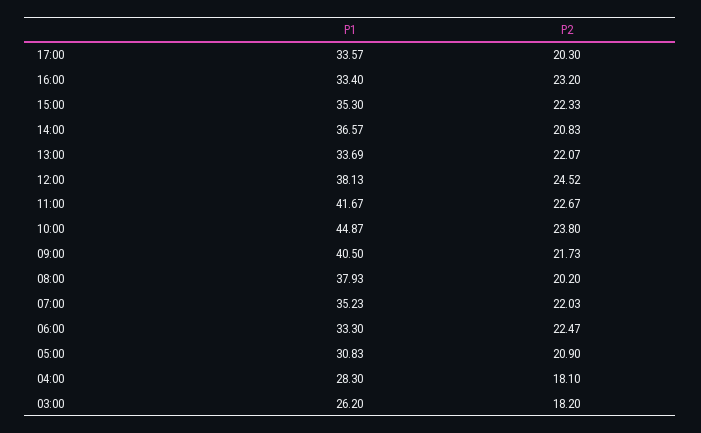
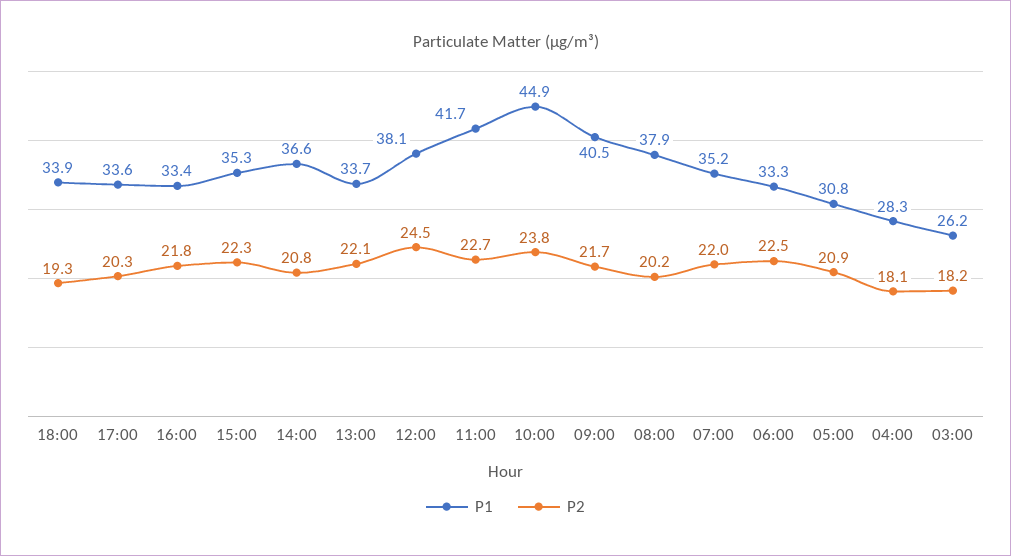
  {
    "P1": {
      "17:00": 33.57,
      "16:00": 33.4,
      "15:00": 35.3,
      "14:00": 36.57,
      "13:00": 33.69,
      "12:00": 38.13,
      "11:00": 41.67,
      "10:00": 44.87,
      "09:00": 40.5,
      "08:00": 37.93,
      "07:00": 35.23,
      "06:00": 33.3,
      "05:00": 30.83,
      "04:00": 28.3,
-     "03:00": 26.2
+     "03:00": 26.2,
+     "18:00": 33.9
    },
    "P2": {
      "17:00": 20.3,
-     "16:00": 23.2,
+     "16:00": 21.8,
      "15:00": 22.33,
      "14:00": 20.83,
      "13:00": 22.07,
      "12:00": 24.52,
      "11:00": 22.67,
      "10:00": 23.8,
      "09:00": 21.73,
      "08:00": 20.2,
      "07:00": 22.03,
      "06:00": 22.47,
      "05:00": 20.9,
      "04:00": 18.1,
-     "03:00": 18.2
+     "03:00": 18.2,
+     "18:00": 19.3
    }
  }

